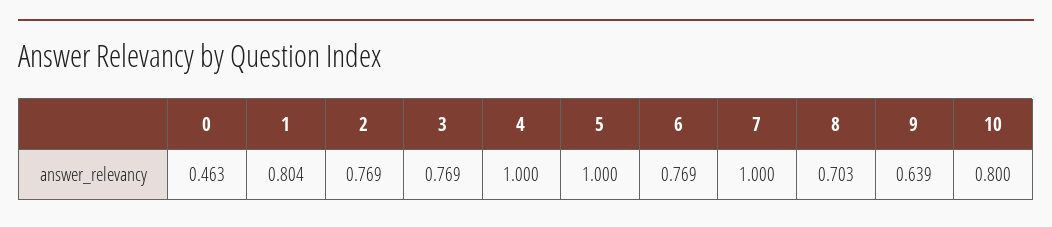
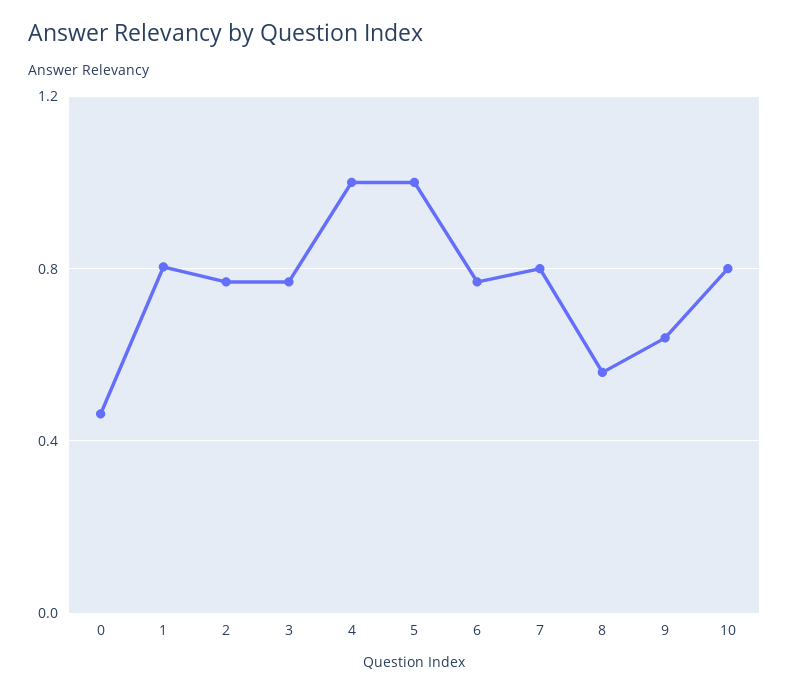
  {
    "0": 0.463,
    "1": 0.804,
    "2": 0.769,
    "3": 0.769,
    "4": 1,
    "5": 1,
    "6": 0.769,
-   "7": 1,
+   "7": 0.8,
-   "8": 0.703,
+   "8": 0.55,
    "9": 0.639,
    "10": 0.8
  }

